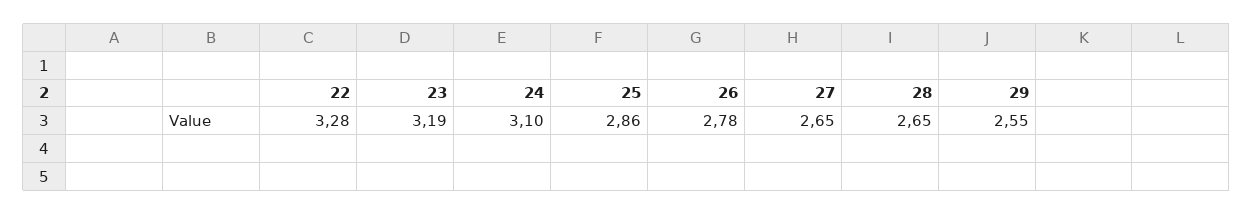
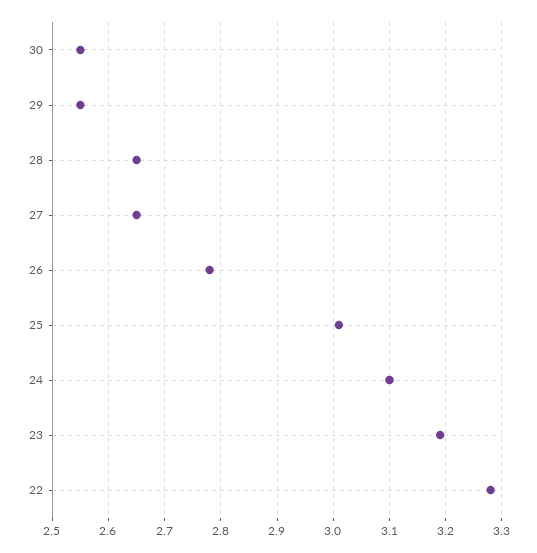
  {
    "22": 3.28,
    "23": 3.19,
    "24": 3.1,
-   "25": 2.86,
+   "25": 3,
    "26": 2.78,
    "27": 2.65,
    "28": 2.65,
-   "29": 2.55
+   "29": 2.55,
+   "30": 2.55
  }

